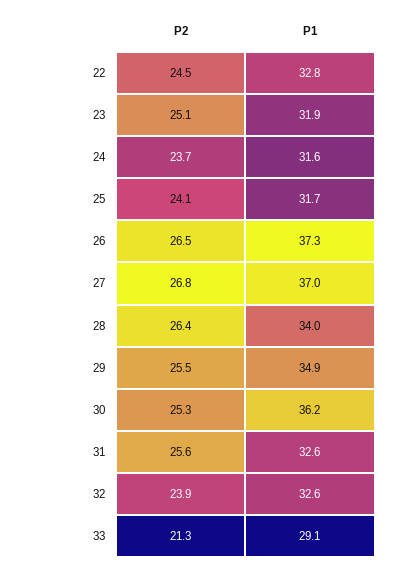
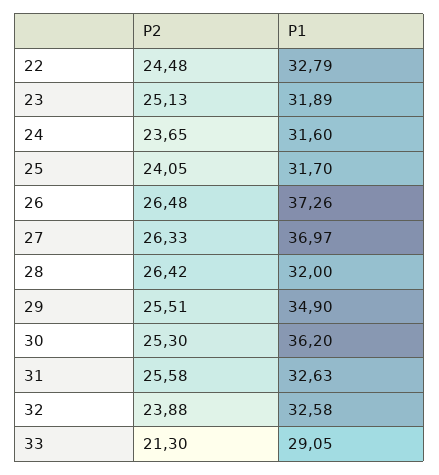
  {
    "P2": {
      "22": 24.48,
      "23": 25.13,
      "24": 23.65,
      "25": 24.05,
      "26": 26.48,
-     "27": 26.8,
+     "27": 26.33,
      "28": 26.42,
      "29": 25.51,
      "30": 25.3,
      "31": 25.58,
      "32": 23.88,
      "33": 21.3
    },
    "P1": {
      "22": 32.79,
      "23": 31.89,
      "24": 31.6,
      "25": 31.7,
      "26": 37.26,
      "27": 36.97,
-     "28": 34,
+     "28": 32,
      "29": 34.9,
      "30": 36.2,
      "31": 32.63,
      "32": 32.58,
      "33": 29.05
    }
  }

